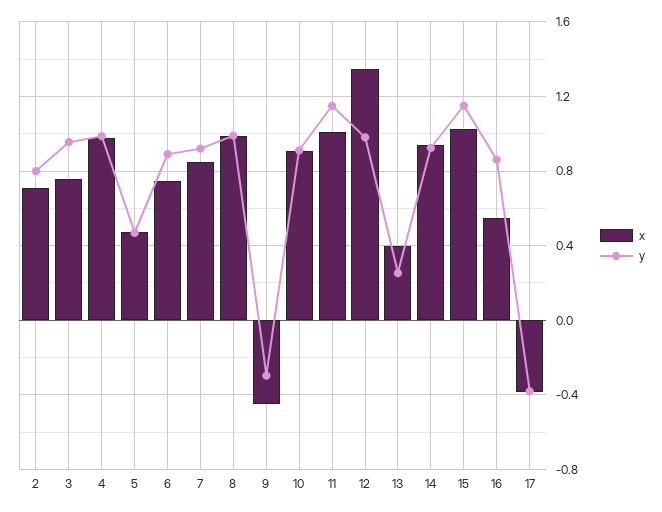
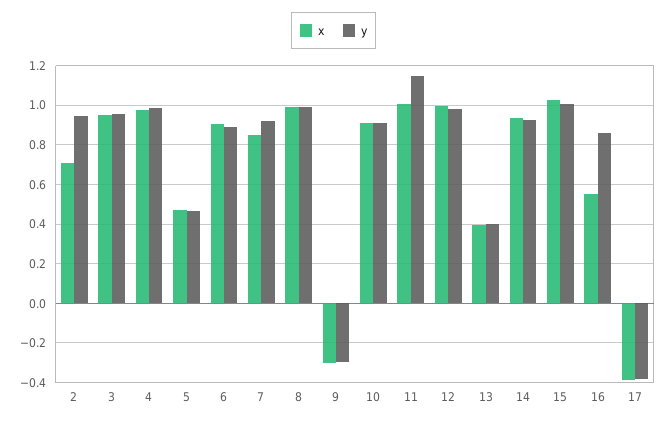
  {
    "x": {
      "2": 0.7,
-     "3": 0.75,
+     "3": 0.95,
      "4": 1,
      "5": 0.45,
-     "6": 0.75,
+     "6": 0.9,
      "7": 0.85,
      "8": 1,
-     "9": -0.45,
+     "9": -0.3,
      "10": 0.9,
      "11": 1,
-     "12": 1.35,
+     "12": 1,
      "13": 0.4,
      "14": 0.95,
      "15": 1.05,
      "16": 0.55,
      "17": -0.4
    },
    "y": {
-     "2": 0.8,
+     "2": 0.95,
      "3": 0.95,
      "4": 1,
      "5": 0.45,
      "6": 0.9,
      "7": 0.9,
      "8": 1,
      "9": -0.3,
      "10": 0.9,
      "11": 1.15,
      "12": 1,
-     "13": 0.25,
+     "13": 0.4,
      "14": 0.9,
-     "15": 1.15,
+     "15": 1,
      "16": 0.85,
      "17": -0.4
    }
  }

